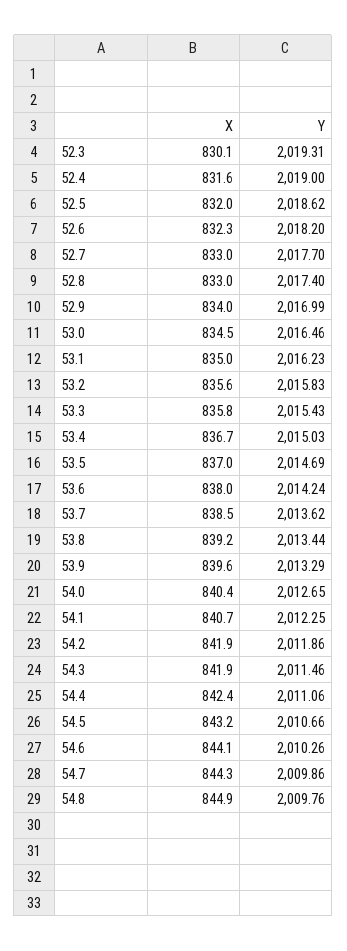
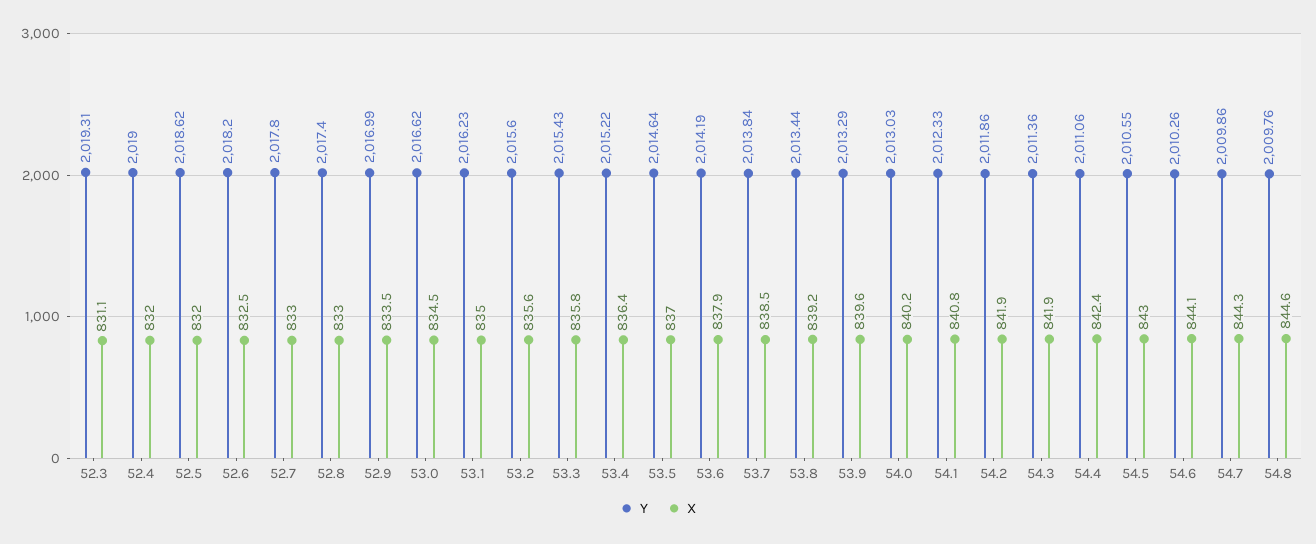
  {
    "X": {
-     "52.3": 830.1,
+     "52.3": 831.1,
-     "52.4": 831.6,
+     "52.4": 832,
      "52.5": 832,
-     "52.6": 832.3,
+     "52.6": 832.5,
      "52.7": 833,
      "52.8": 833,
-     "52.9": 834,
+     "52.9": 833.5,
      "53.0": 834.5,
      "53.1": 835,
      "53.2": 835.6,
      "53.3": 835.8,
-     "53.4": 836.7,
+     "53.4": 836.4,
      "53.5": 837,
-     "53.6": 838,
+     "53.6": 837.9,
      "53.7": 838.5,
      "53.8": 839.2,
      "53.9": 839.6,
-     "54.0": 840.4,
+     "54.0": 840.2,
-     "54.1": 840.7,
+     "54.1": 840.8,
      "54.2": 841.9,
      "54.3": 841.9,
      "54.4": 842.4,
-     "54.5": 843.2,
+     "54.5": 843,
      "54.6": 844.1,
      "54.7": 844.3,
-     "54.8": 844.9
+     "54.8": 844.6
    },
    "Y": {
      "52.3": 2019.31,
      "52.4": 2019,
      "52.5": 2018.62,
      "52.6": 2018.2,
-     "52.7": 2017.7,
+     "52.7": 2017.8,
      "52.8": 2017.4,
      "52.9": 2016.99,
-     "53.0": 2016.46,
+     "53.0": 2016.62,
      "53.1": 2016.23,
-     "53.2": 2015.83,
+     "53.2": 2015.6,
      "53.3": 2015.43,
-     "53.4": 2015.03,
+     "53.4": 2015.22,
-     "53.5": 2014.69,
+     "53.5": 2014.64,
-     "53.6": 2014.24,
+     "53.6": 2014.19,
-     "53.7": 2013.62,
+     "53.7": 2013.84,
      "53.8": 2013.44,
      "53.9": 2013.29,
-     "54.0": 2012.65,
+     "54.0": 2013.03,
-     "54.1": 2012.25,
+     "54.1": 2012.33,
      "54.2": 2011.86,
-     "54.3": 2011.46,
+     "54.3": 2011.36,
      "54.4": 2011.06,
-     "54.5": 2010.66,
+     "54.5": 2010.55,
      "54.6": 2010.26,
      "54.7": 2009.86,
      "54.8": 2009.76
    }
  }

